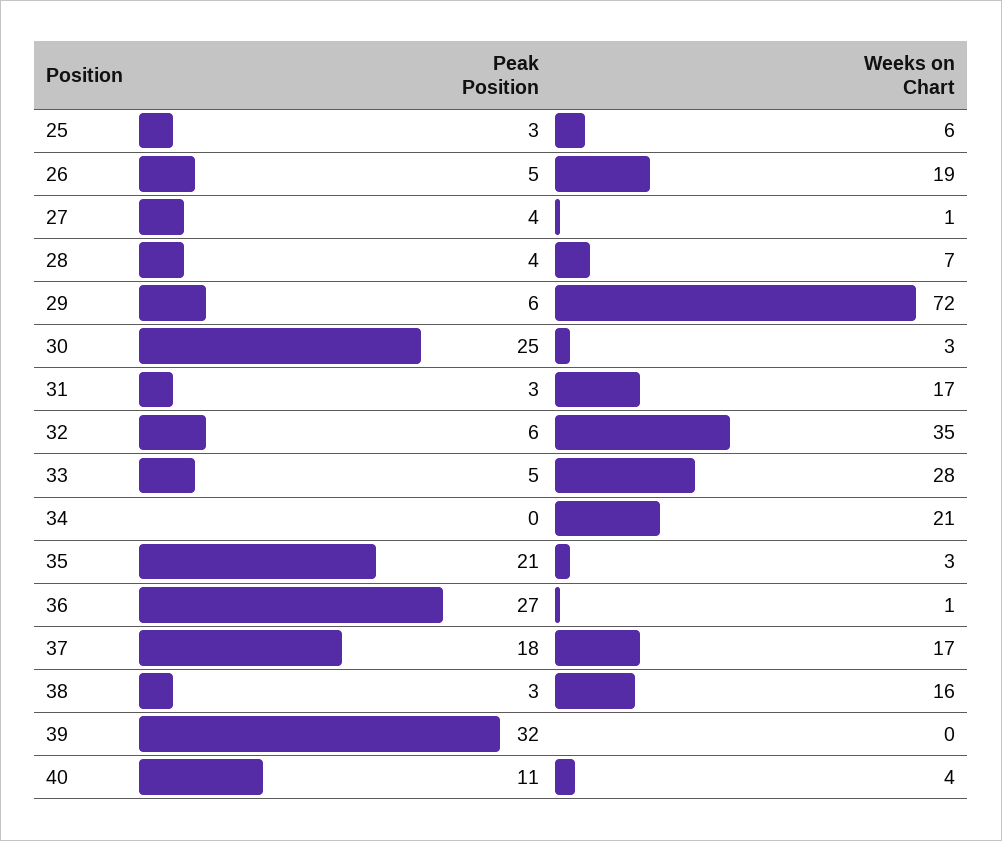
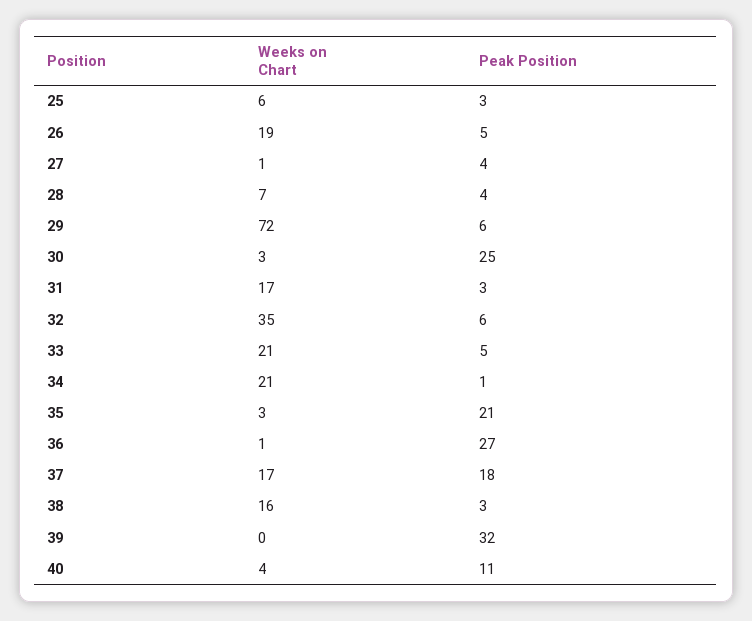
  {
    "Peak Position": {
      "25": 3,
      "26": 5,
      "27": 4,
      "28": 4,
      "29": 6,
      "30": 25,
      "31": 3,
      "32": 6,
      "33": 5,
-     "34": 0,
+     "34": 1,
      "35": 21,
      "36": 27,
      "37": 18,
      "38": 3,
      "39": 32,
      "40": 11
    },
    "Weeks on Chart": {
      "25": 6,
      "26": 19,
      "27": 1,
      "28": 7,
      "29": 72,
      "30": 3,
      "31": 17,
      "32": 35,
-     "33": 28,
+     "33": 21,
      "34": 21,
      "35": 3,
      "36": 1,
      "37": 17,
      "38": 16,
      "39": 0,
      "40": 4
    }
  }

